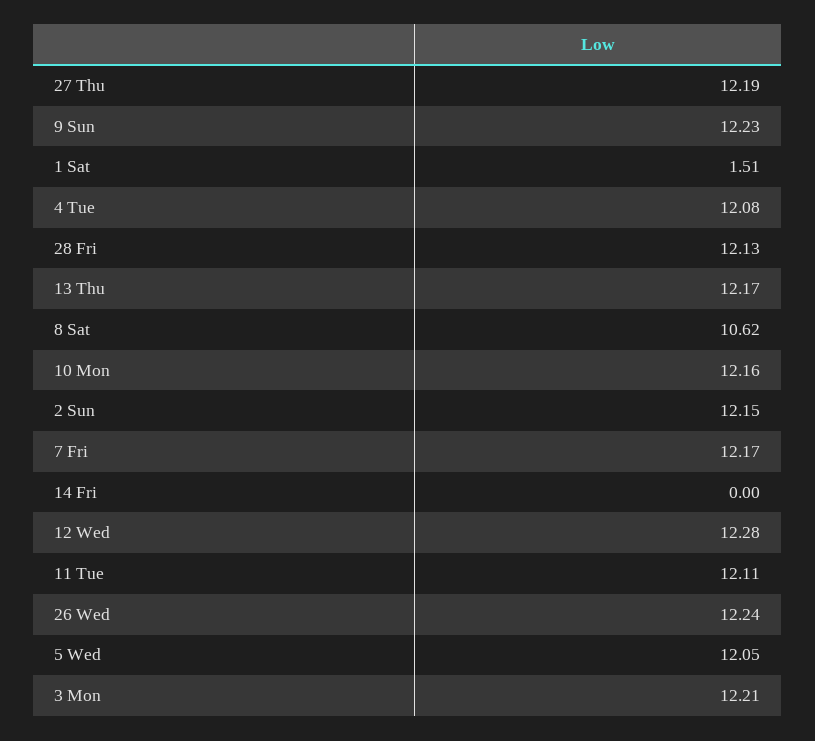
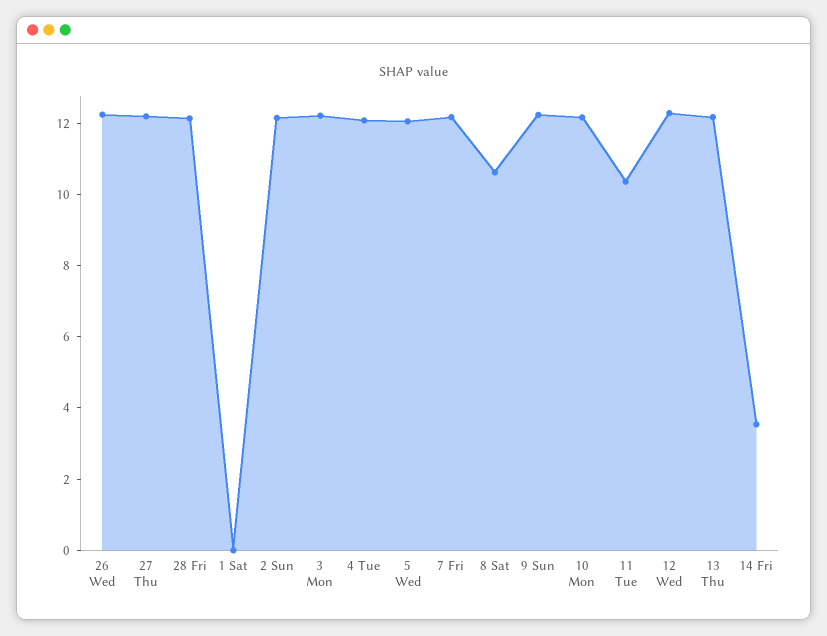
  {
    "27 Thu": 12.19,
    "9 Sun": 12.23,
-   "1 Sat": 1.51,
+   "1 Sat": 0,
    "4 Tue": 12.08,
    "28 Fri": 12.13,
    "13 Thu": 12.17,
    "8 Sat": 10.62,
    "10 Mon": 12.16,
    "2 Sun": 12.15,
    "7 Fri": 12.17,
-   "14 Fri": 0,
+   "14 Fri": 3.5,
    "12 Wed": 12.28,
-   "11 Tue": 12.11,
+   "11 Tue": 10.5,
    "26 Wed": 12.24,
    "5 Wed": 12.05,
    "3 Mon": 12.21
  }

